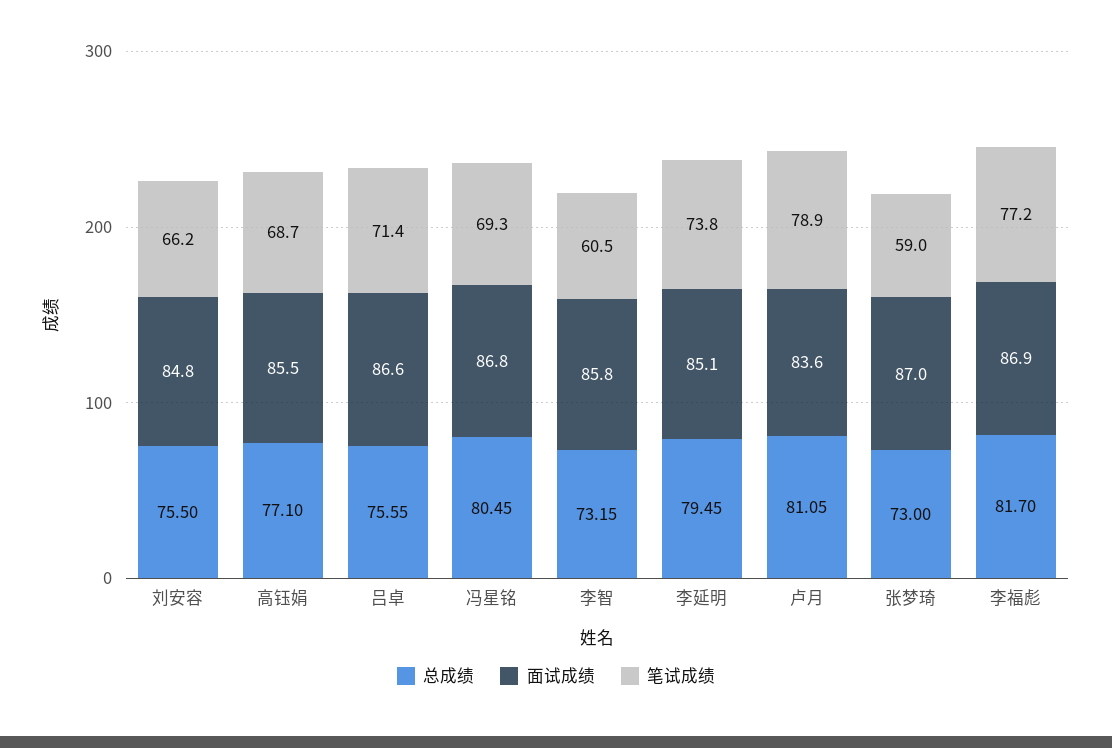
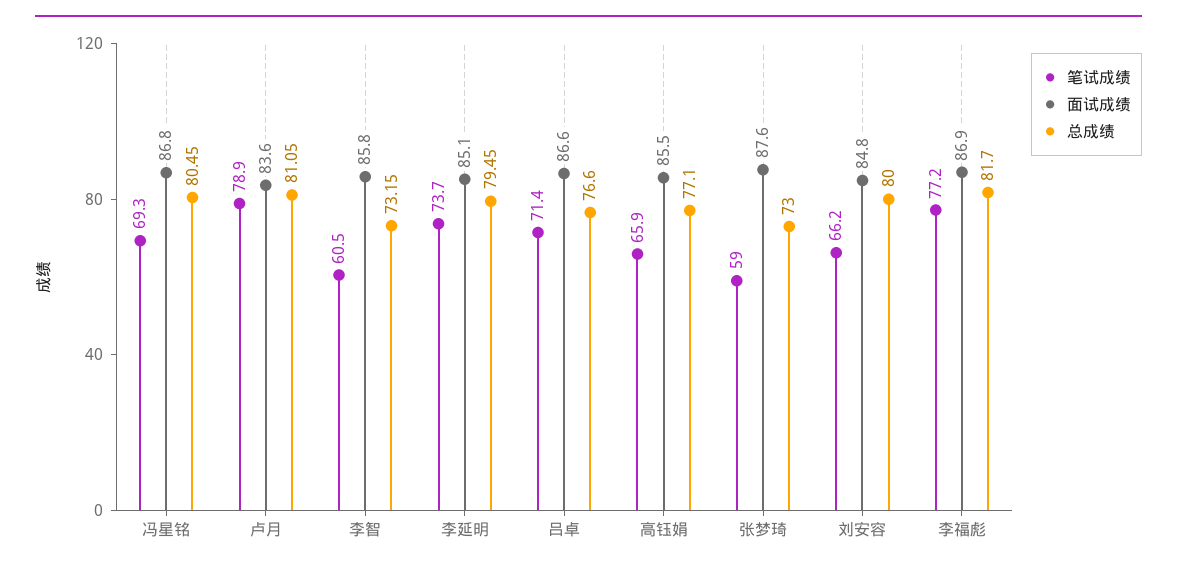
  {
    "总成绩": {
-     "刘安容": 75.5,
+     "刘安容": 80,
      "高钰娟": 77.1,
-     "吕卓": 75.55,
+     "吕卓": 76.6,
      "冯星铭": 80.45,
      "李智": 73.15,
      "李延明": 79.45,
      "卢月": 81.05,
      "张梦琦": 73,
      "李福彪": 81.7
    },
    "面试成绩": {
      "刘安容": 84.8,
      "高钰娟": 85.5,
      "吕卓": 86.6,
      "冯星铭": 86.8,
      "李智": 85.8,
      "李延明": 85.1,
      "卢月": 83.6,
-     "张梦琦": 87,
+     "张梦琦": 87.6,
      "李福彪": 86.9
    },
    "笔试成绩": {
      "刘安容": 66.2,
-     "高钰娟": 68.7,
+     "高钰娟": 65.9,
      "吕卓": 71.4,
      "冯星铭": 69.3,
      "李智": 60.5,
-     "李延明": 73.8,
+     "李延明": 73.7,
      "卢月": 78.9,
      "张梦琦": 59,
      "李福彪": 77.2
    }
  }

